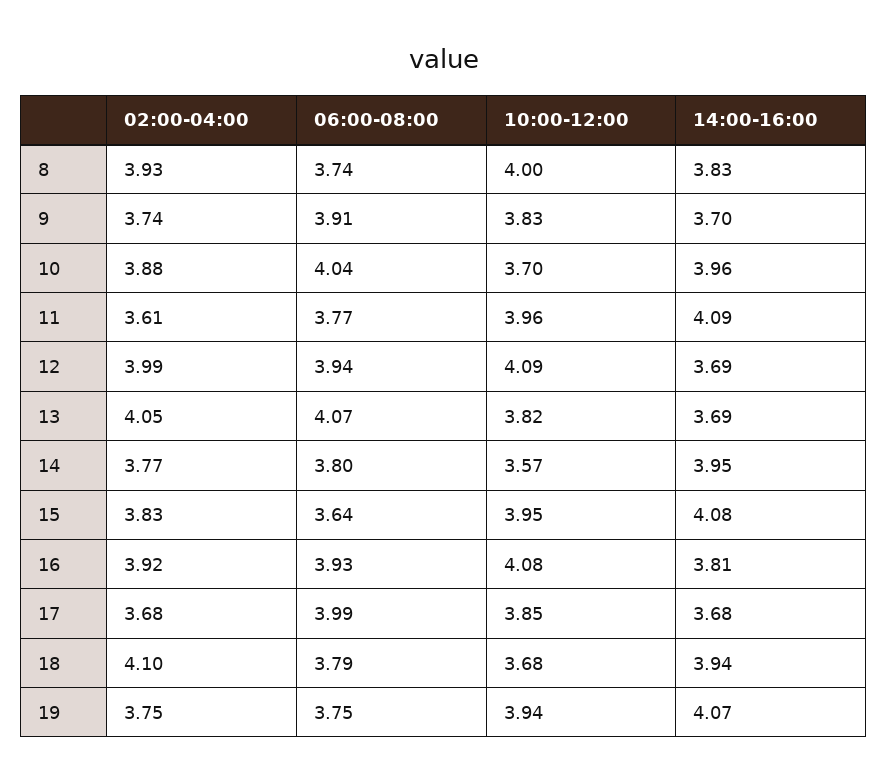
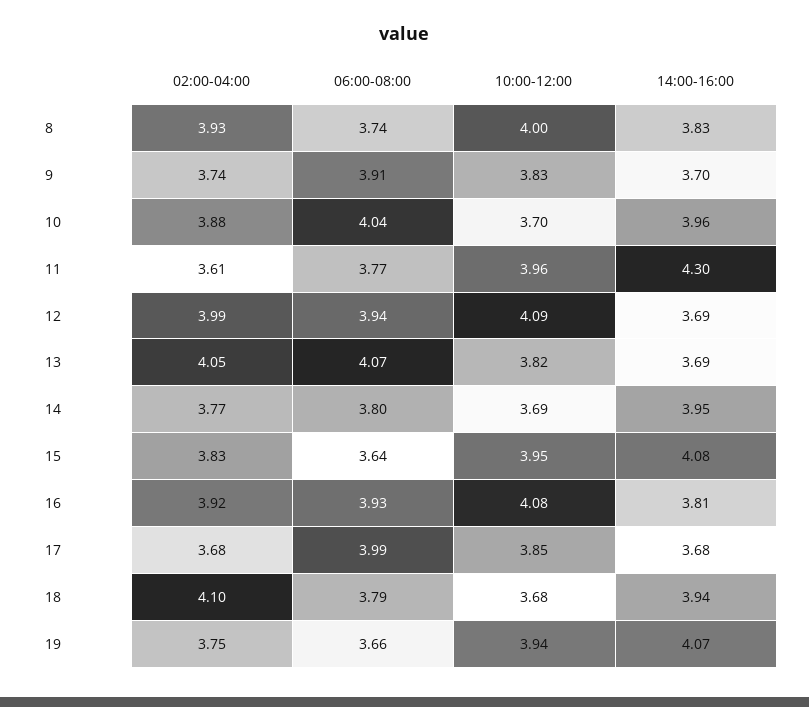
  {
    "02:00-04:00": {
      "8": 3.93,
      "9": 3.74,
      "10": 3.88,
      "11": 3.61,
      "12": 3.99,
      "13": 4.05,
      "14": 3.77,
      "15": 3.83,
      "16": 3.92,
      "17": 3.68,
      "18": 4.1,
      "19": 3.75
    },
    "06:00-08:00": {
      "8": 3.74,
      "9": 3.91,
      "10": 4.04,
      "11": 3.77,
      "12": 3.94,
      "13": 4.07,
      "14": 3.8,
      "15": 3.64,
      "16": 3.93,
      "17": 3.99,
      "18": 3.79,
-     "19": 3.75
+     "19": 3.66
    },
    "10:00-12:00": {
      "8": 4,
      "9": 3.83,
      "10": 3.7,
      "11": 3.96,
      "12": 4.09,
      "13": 3.82,
-     "14": 3.57,
+     "14": 3.69,
      "15": 3.95,
      "16": 4.08,
      "17": 3.85,
      "18": 3.68,
      "19": 3.94
    },
    "14:00-16:00": {
      "8": 3.83,
      "9": 3.7,
      "10": 3.96,
-     "11": 4.09,
+     "11": 4.3,
      "12": 3.69,
      "13": 3.69,
      "14": 3.95,
      "15": 4.08,
      "16": 3.81,
      "17": 3.68,
      "18": 3.94,
      "19": 4.07
    }
  }

